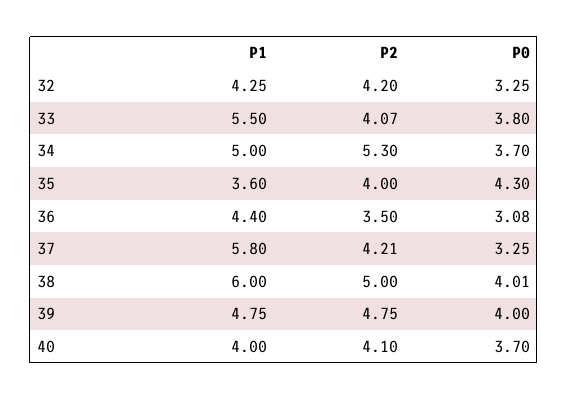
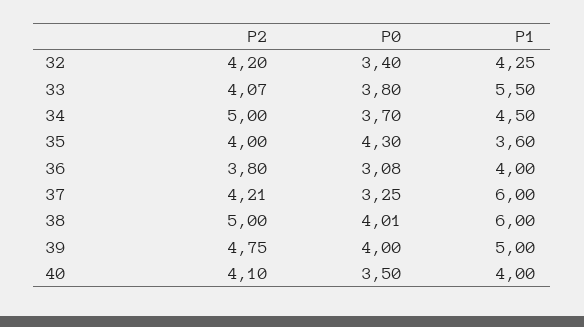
  {
    "P1": {
      "32": 4.25,
      "33": 5.5,
-     "34": 5,
+     "34": 4.5,
      "35": 3.6,
-     "36": 4.4,
+     "36": 4,
-     "37": 5.8,
+     "37": 6,
      "38": 6,
-     "39": 4.75,
+     "39": 5,
      "40": 4
    },
    "P2": {
      "32": 4.2,
      "33": 4.07,
-     "34": 5.3,
+     "34": 5,
      "35": 4,
-     "36": 3.5,
+     "36": 3.8,
      "37": 4.21,
      "38": 5,
      "39": 4.75,
      "40": 4.1
    },
    "P0": {
-     "32": 3.25,
+     "32": 3.4,
      "33": 3.8,
      "34": 3.7,
      "35": 4.3,
      "36": 3.08,
      "37": 3.25,
      "38": 4.01,
      "39": 4,
-     "40": 3.7
+     "40": 3.5
    }
  }

